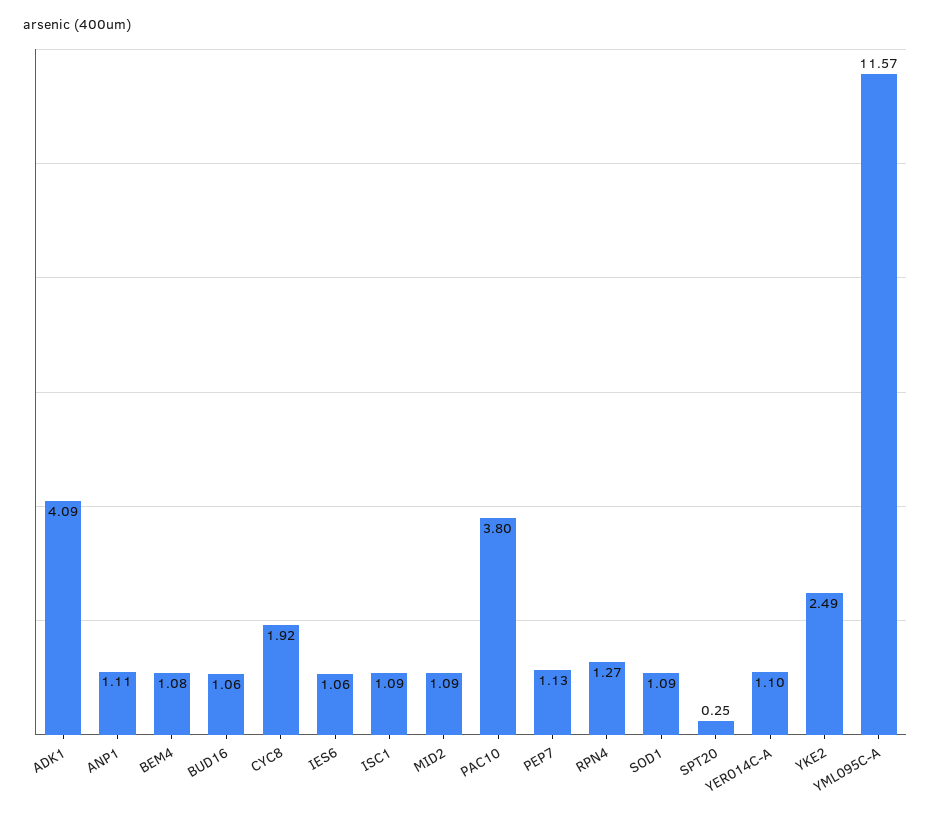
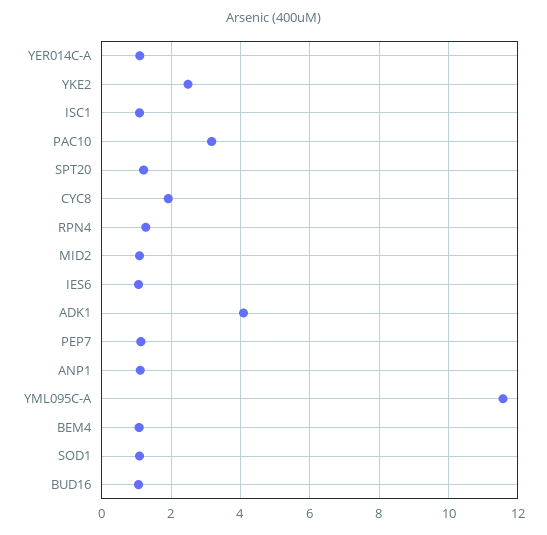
  {
    "ADK1": 4.09,
    "ANP1": 1.11,
    "BEM4": 1.08,
    "BUD16": 1.06,
    "CYC8": 1.92,
    "IES6": 1.06,
    "ISC1": 1.09,
    "MID2": 1.09,
-   "PAC10": 3.8,
+   "PAC10": 3.2,
    "PEP7": 1.13,
    "RPN4": 1.27,
    "SOD1": 1.09,
-   "SPT20": 0.25,
+   "SPT20": 1.2,
    "YER014C-A": 1.1,
    "YKE2": 2.49,
    "YML095C-A": 11.57
  }

